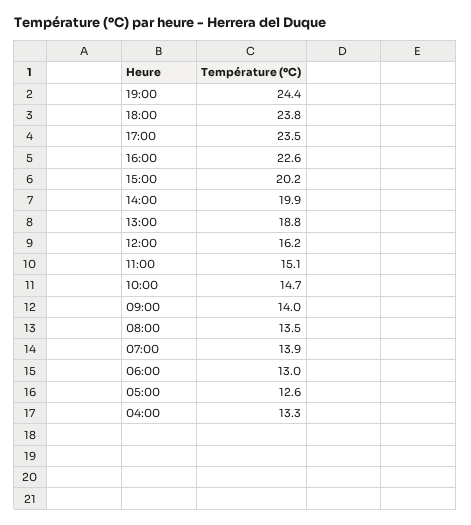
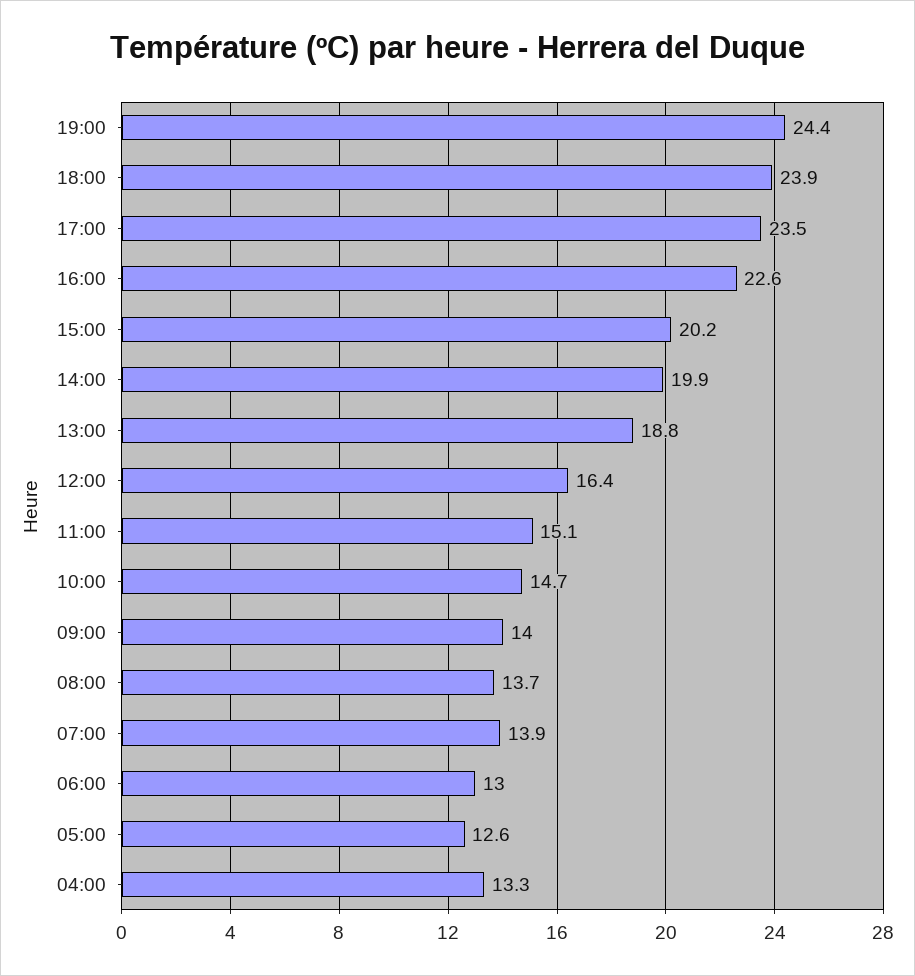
  {
    "19:00": 24.4,
-   "18:00": 23.8,
+   "18:00": 23.9,
    "17:00": 23.5,
    "16:00": 22.6,
    "15:00": 20.2,
    "14:00": 19.9,
    "13:00": 18.8,
-   "12:00": 16.2,
+   "12:00": 16.4,
    "11:00": 15.1,
    "10:00": 14.7,
    "09:00": 14,
-   "08:00": 13.5,
+   "08:00": 13.7,
    "07:00": 13.9,
    "06:00": 13,
    "05:00": 12.6,
    "04:00": 13.3
  }

